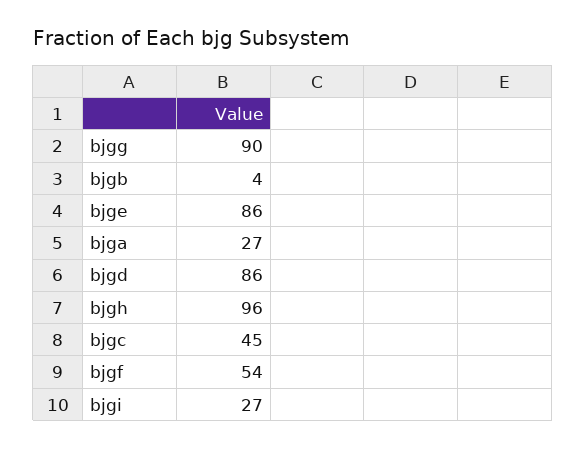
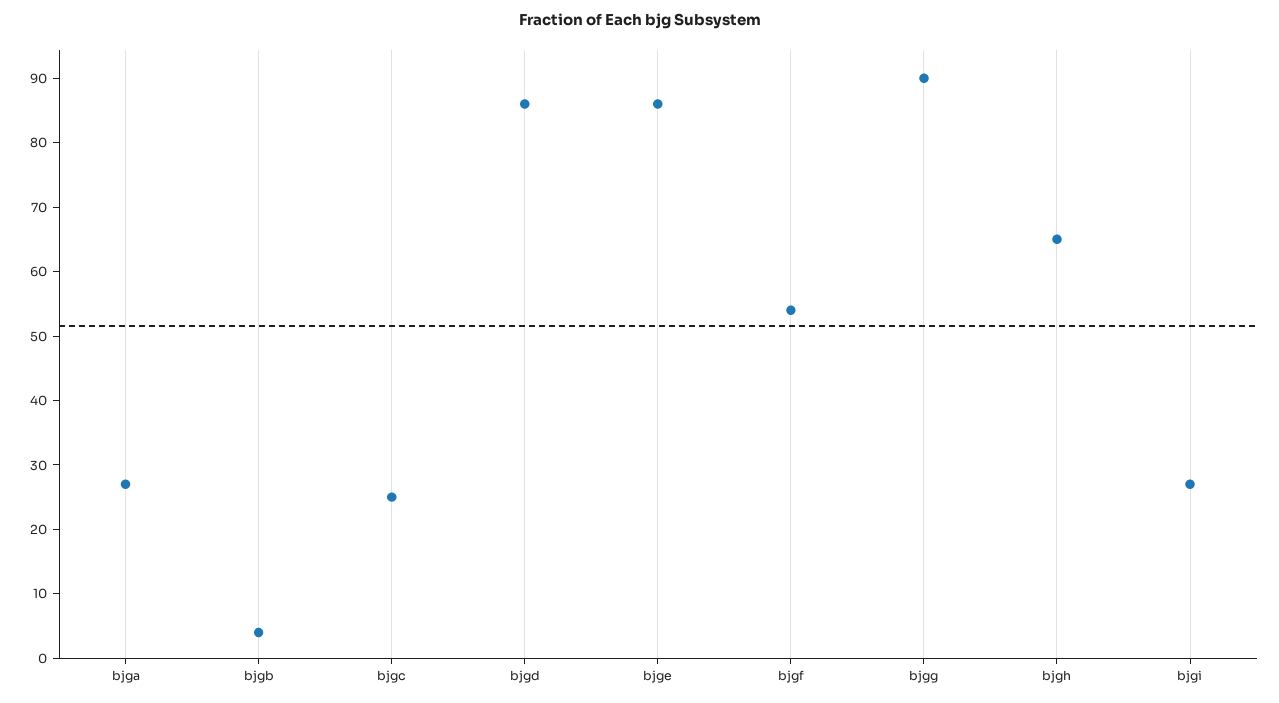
  {
    "bjgg": 90,
    "bjgb": 4,
    "bjge": 86,
    "bjga": 27,
    "bjgd": 86,
-   "bjgh": 96,
+   "bjgh": 65,
-   "bjgc": 45,
+   "bjgc": 25,
    "bjgf": 54,
    "bjgi": 27
  }

